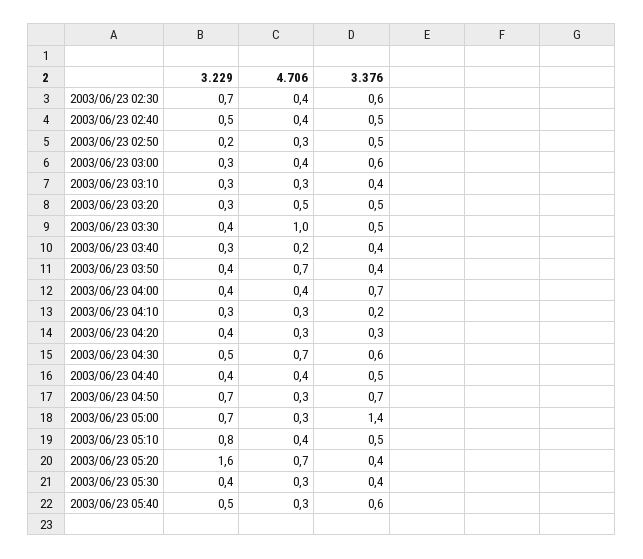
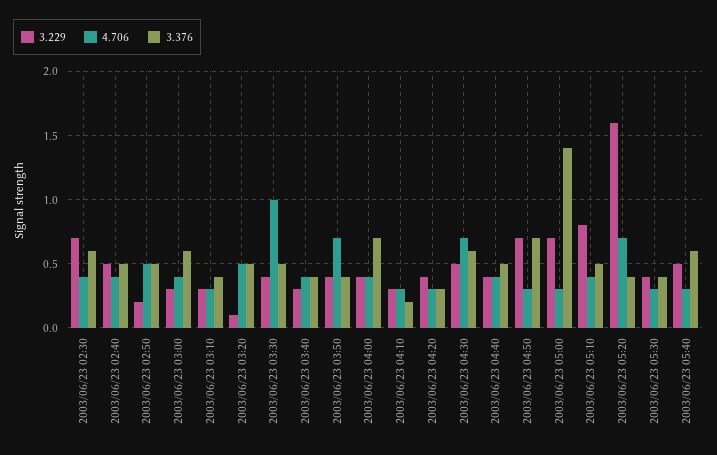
  {
    "3.229": {
      "2003/06/23 02:30": 0.7,
      "2003/06/23 02:40": 0.5,
      "2003/06/23 02:50": 0.2,
      "2003/06/23 03:00": 0.3,
      "2003/06/23 03:10": 0.3,
-     "2003/06/23 03:20": 0.3,
+     "2003/06/23 03:20": 0.1,
      "2003/06/23 03:30": 0.4,
      "2003/06/23 03:40": 0.3,
      "2003/06/23 03:50": 0.4,
      "2003/06/23 04:00": 0.4,
      "2003/06/23 04:10": 0.3,
      "2003/06/23 04:20": 0.4,
      "2003/06/23 04:30": 0.5,
      "2003/06/23 04:40": 0.4,
      "2003/06/23 04:50": 0.7,
      "2003/06/23 05:00": 0.7,
      "2003/06/23 05:10": 0.8,
      "2003/06/23 05:20": 1.6,
      "2003/06/23 05:30": 0.4,
      "2003/06/23 05:40": 0.5
    },
    "4.706": {
      "2003/06/23 02:30": 0.4,
      "2003/06/23 02:40": 0.4,
-     "2003/06/23 02:50": 0.3,
+     "2003/06/23 02:50": 0.5,
      "2003/06/23 03:00": 0.4,
      "2003/06/23 03:10": 0.3,
      "2003/06/23 03:20": 0.5,
      "2003/06/23 03:30": 1,
-     "2003/06/23 03:40": 0.2,
+     "2003/06/23 03:40": 0.4,
      "2003/06/23 03:50": 0.7,
      "2003/06/23 04:00": 0.4,
      "2003/06/23 04:10": 0.3,
      "2003/06/23 04:20": 0.3,
      "2003/06/23 04:30": 0.7,
      "2003/06/23 04:40": 0.4,
      "2003/06/23 04:50": 0.3,
      "2003/06/23 05:00": 0.3,
      "2003/06/23 05:10": 0.4,
      "2003/06/23 05:20": 0.7,
      "2003/06/23 05:30": 0.3,
      "2003/06/23 05:40": 0.3
    },
    "3.376": {
      "2003/06/23 02:30": 0.6,
      "2003/06/23 02:40": 0.5,
      "2003/06/23 02:50": 0.5,
      "2003/06/23 03:00": 0.6,
      "2003/06/23 03:10": 0.4,
      "2003/06/23 03:20": 0.5,
      "2003/06/23 03:30": 0.5,
      "2003/06/23 03:40": 0.4,
      "2003/06/23 03:50": 0.4,
      "2003/06/23 04:00": 0.7,
      "2003/06/23 04:10": 0.2,
      "2003/06/23 04:20": 0.3,
      "2003/06/23 04:30": 0.6,
      "2003/06/23 04:40": 0.5,
      "2003/06/23 04:50": 0.7,
      "2003/06/23 05:00": 1.4,
      "2003/06/23 05:10": 0.5,
      "2003/06/23 05:20": 0.4,
      "2003/06/23 05:30": 0.4,
      "2003/06/23 05:40": 0.6
    }
  }

